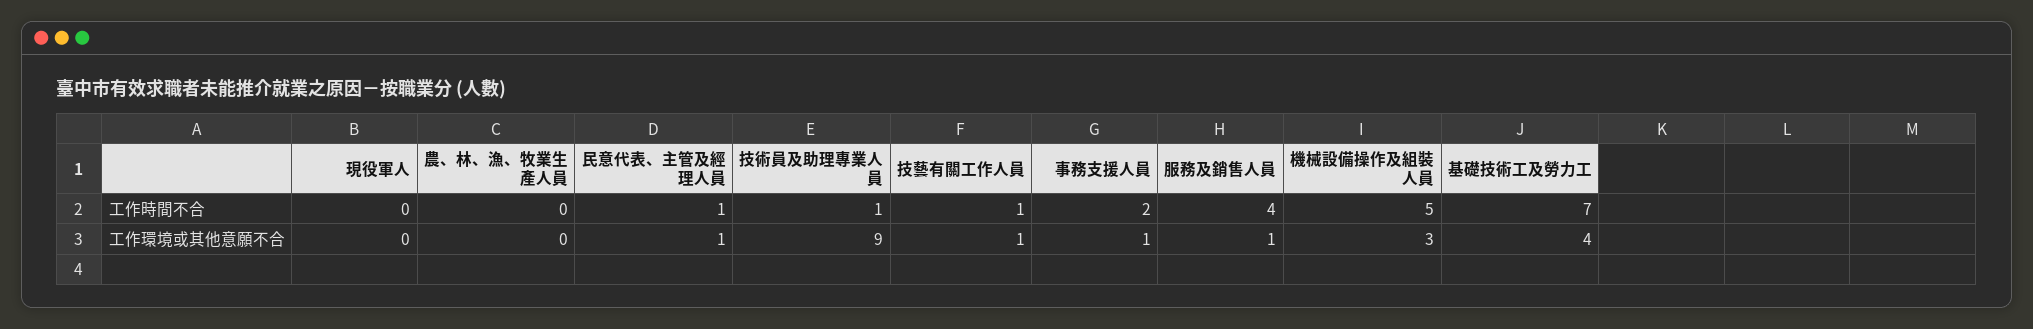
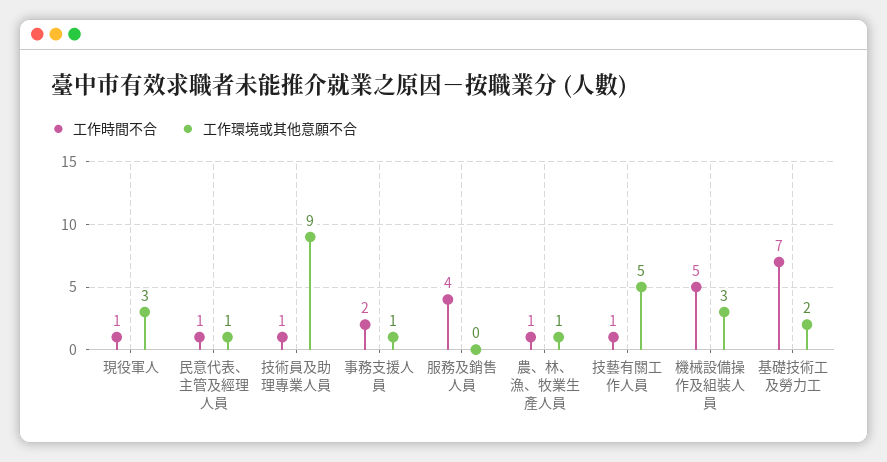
  {
    "工作時間不合": {
-     "現役軍人": 0,
+     "現役軍人": 1,
-     "農、林、漁、牧業生產人員": 0,
+     "農、林、漁、牧業生產人員": 1,
      "民意代表、主管及經理人員": 1,
      "技術員及助理專業人員": 1,
      "技藝有關工作人員": 1,
      "事務支援人員": 2,
      "服務及銷售人員": 4,
      "機械設備操作及組裝人員": 5,
      "基礎技術工及勞力工": 7
    },
    "工作環境或其他意願不合": {
-     "現役軍人": 0,
+     "現役軍人": 3,
-     "農、林、漁、牧業生產人員": 0,
+     "農、林、漁、牧業生產人員": 1,
      "民意代表、主管及經理人員": 1,
      "技術員及助理專業人員": 9,
-     "技藝有關工作人員": 1,
+     "技藝有關工作人員": 5,
      "事務支援人員": 1,
-     "服務及銷售人員": 1,
+     "服務及銷售人員": 0,
      "機械設備操作及組裝人員": 3,
-     "基礎技術工及勞力工": 4
+     "基礎技術工及勞力工": 2
    }
  }

